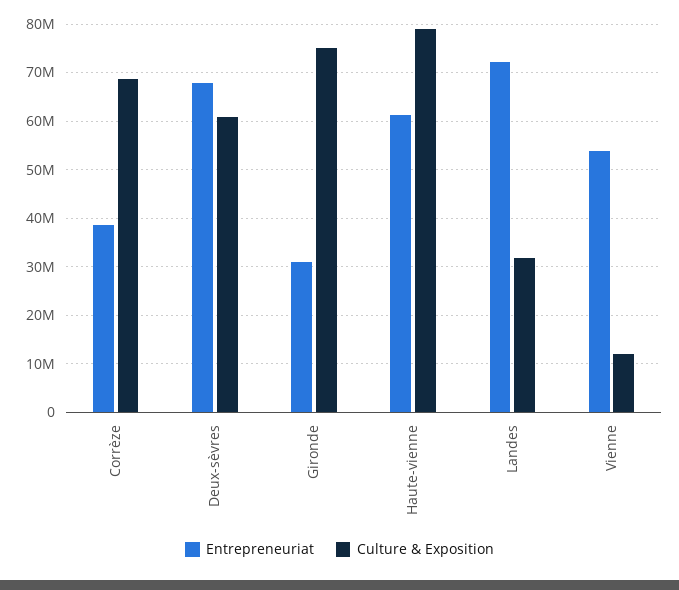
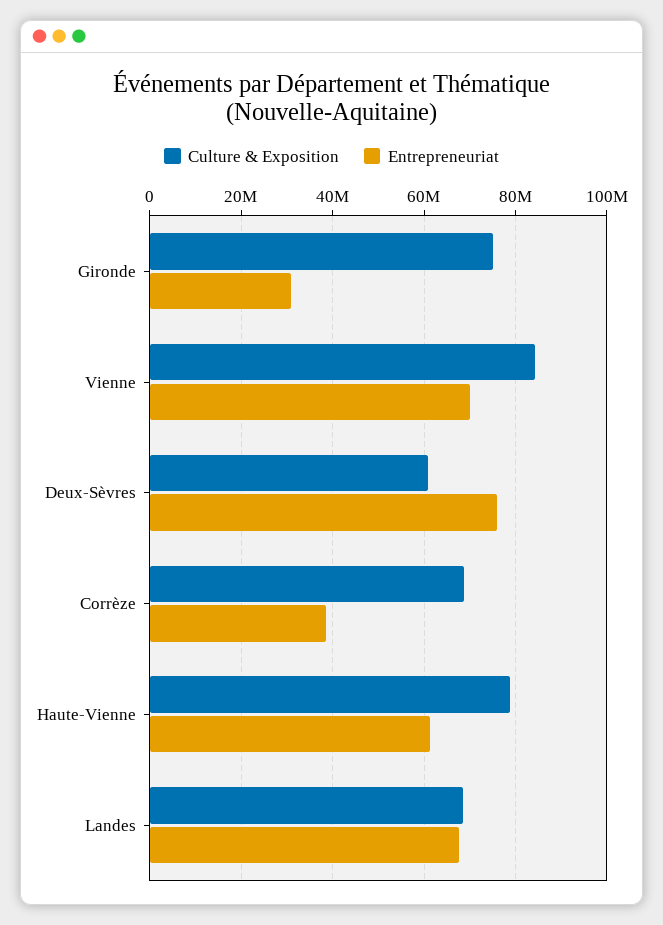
  {
    "Entrepreneuriat": {
      "Corrèze": 38000000,
-     "Deux-sèvres": 68000000,
+     "Deux-sèvres": 76000000,
      "Gironde": 30000000,
      "Haute-vienne": 62000000,
-     "Landes": 72000000,
+     "Landes": 68000000,
-     "Vienne": 54000000
+     "Vienne": 70000000
    },
    "Culture & Exposition": {
      "Corrèze": 68000000,
      "Deux-sèvres": 60000000,
      "Gironde": 76000000,
      "Haute-vienne": 78000000,
-     "Landes": 32000000,
+     "Landes": 68000000,
-     "Vienne": 12000000
+     "Vienne": 84000000
    }
  }

